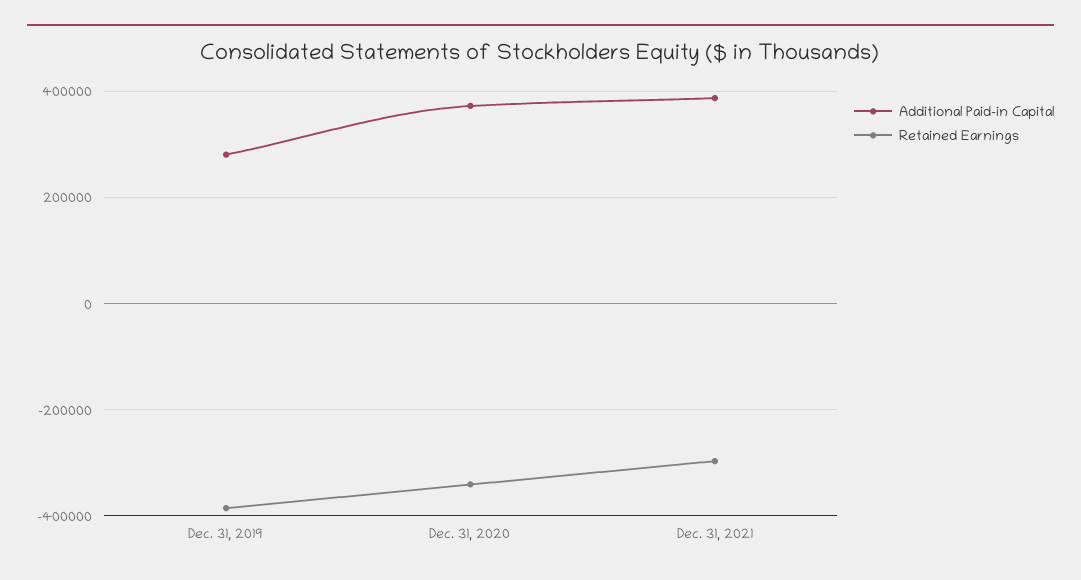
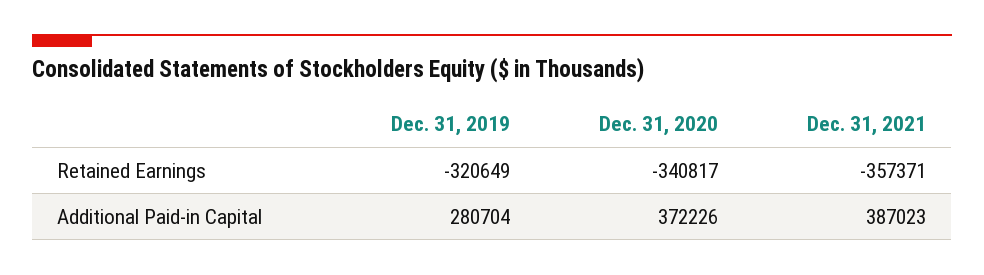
  {
    "Additional Paid-in Capital": {
      "Dec. 31, 2019": 280704,
      "Dec. 31, 2020": 372226,
      "Dec. 31, 2021": 387023
    },
    "Retained Earnings": {
-     "Dec. 31, 2019": -380000,
+     "Dec. 31, 2019": -320649,
      "Dec. 31, 2020": -340817,
-     "Dec. 31, 2021": -300000
+     "Dec. 31, 2021": -357371
    }
  }

